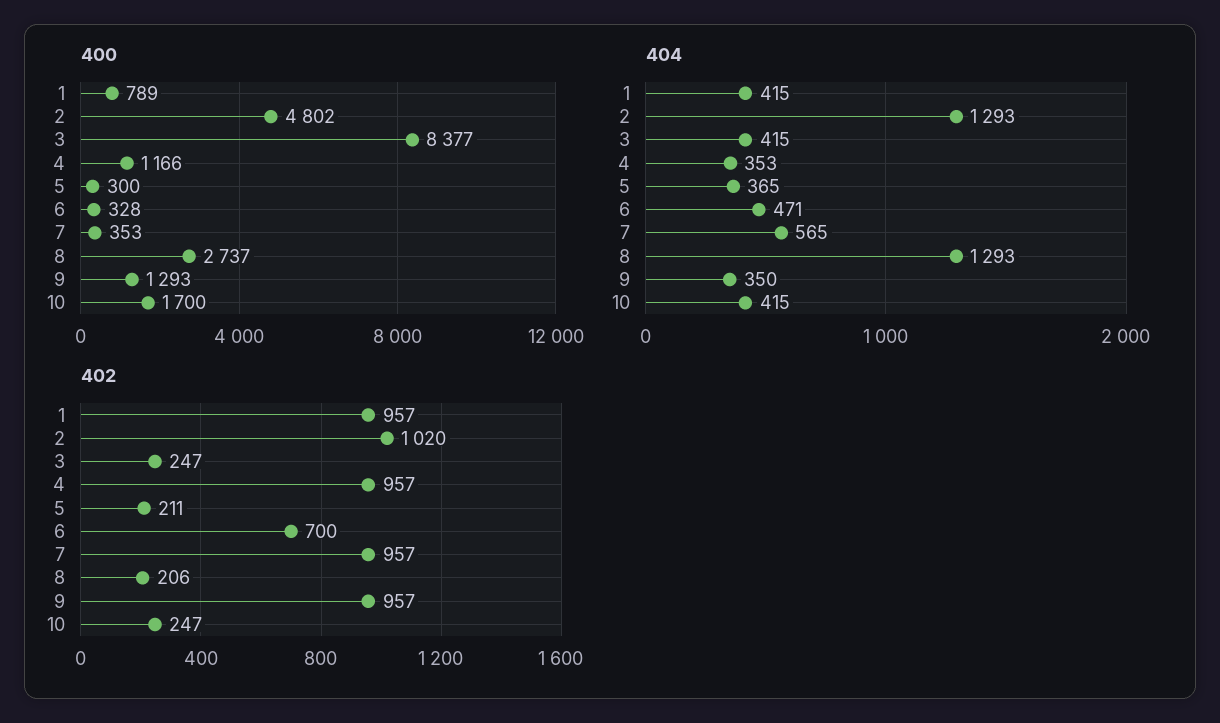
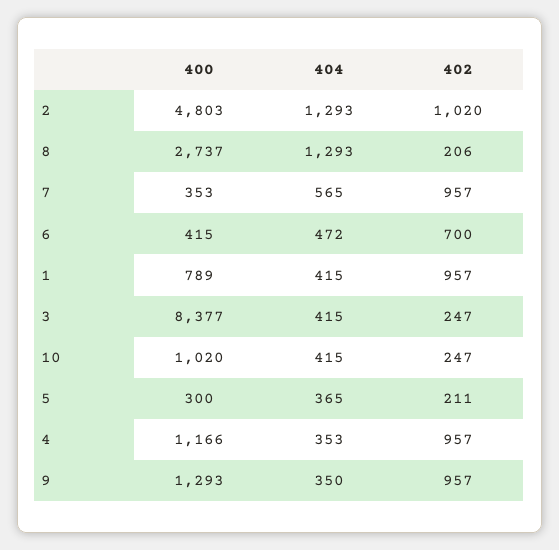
  {
    "400": {
      "1": 789,
-     "2": 4802,
+     "2": 4803,
      "3": 8377,
      "4": 1166,
      "5": 300,
-     "6": 328,
+     "6": 415,
      "7": 353,
      "8": 2737,
      "9": 1293,
-     "10": 1700
+     "10": 1020
    },
    "404": {
      "1": 415,
      "2": 1293,
      "3": 415,
      "4": 353,
      "5": 365,
-     "6": 471,
+     "6": 472,
      "7": 565,
      "8": 1293,
      "9": 350,
      "10": 415
    },
    "402": {
      "1": 957,
      "2": 1020,
      "3": 247,
      "4": 957,
      "5": 211,
      "6": 700,
      "7": 957,
      "8": 206,
      "9": 957,
      "10": 247
    }
  }

